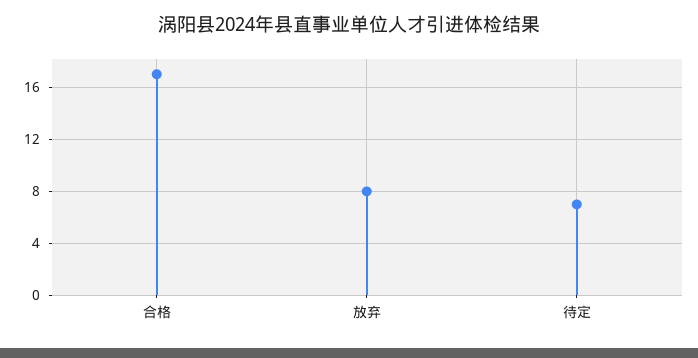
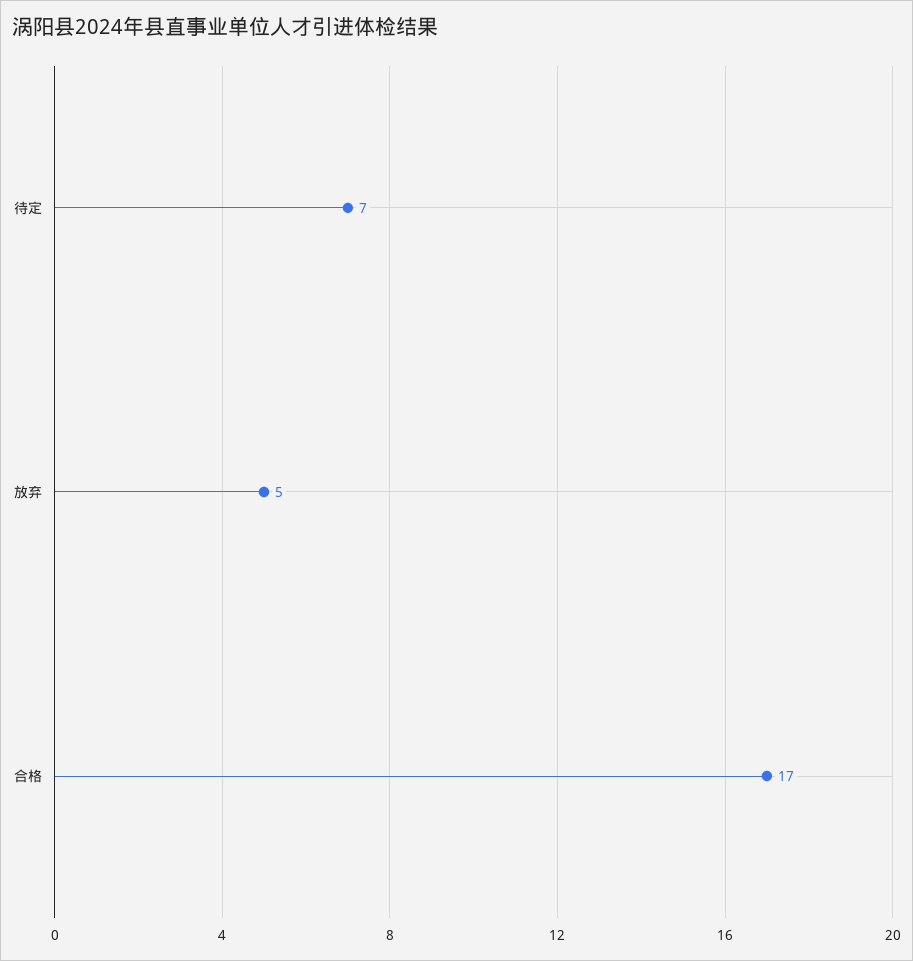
  {
    "合格": 17,
-   "放弃": 8,
+   "放弃": 5,
    "待定": 7
  }

